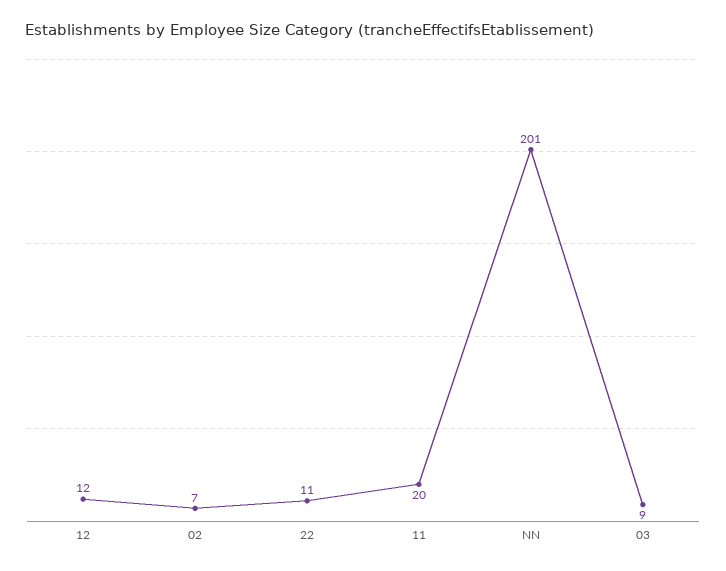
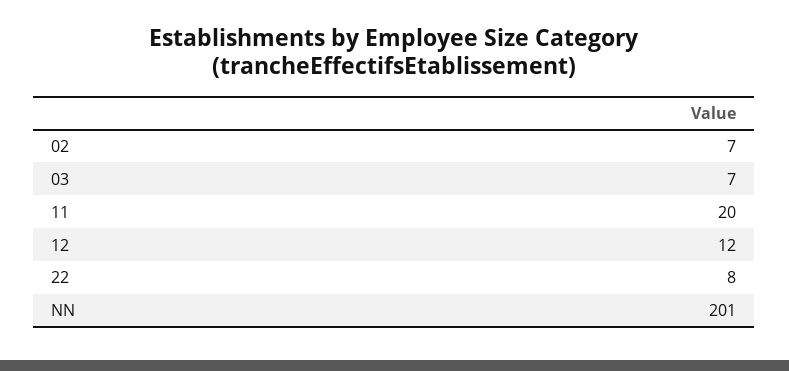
  {
    "12": 12,
    "02": 7,
-   "22": 11,
+   "22": 8,
    "11": 20,
    "NN": 201,
-   "03": 9
+   "03": 7
  }

